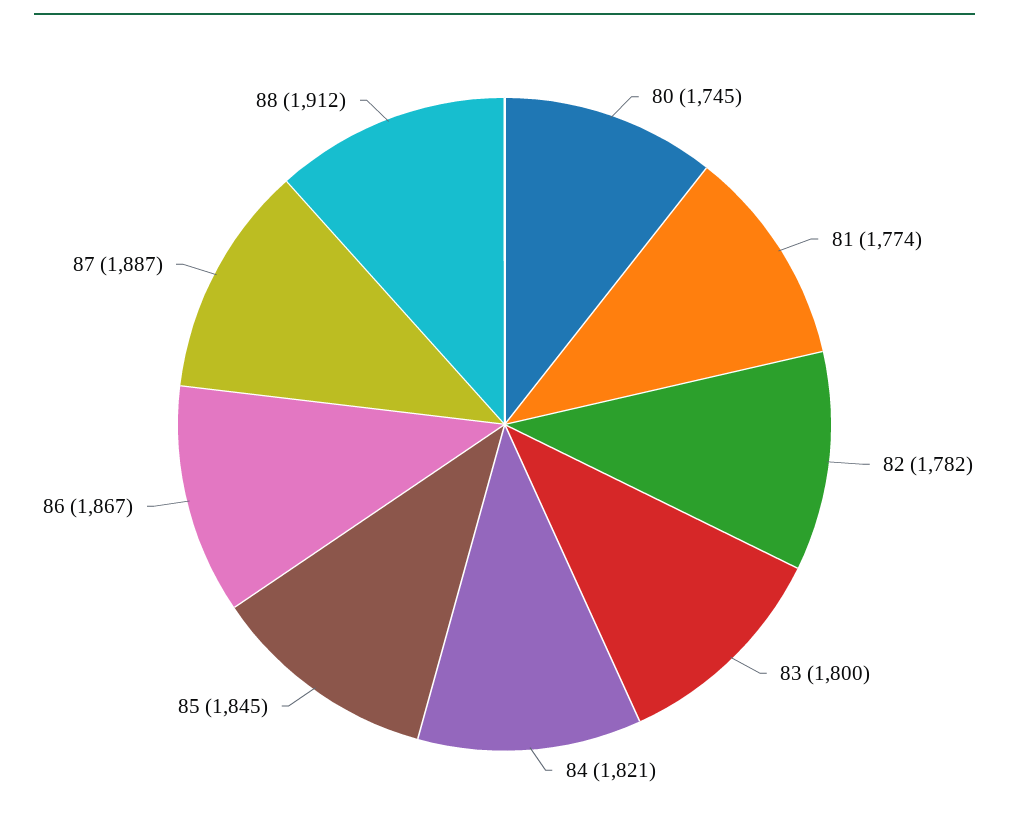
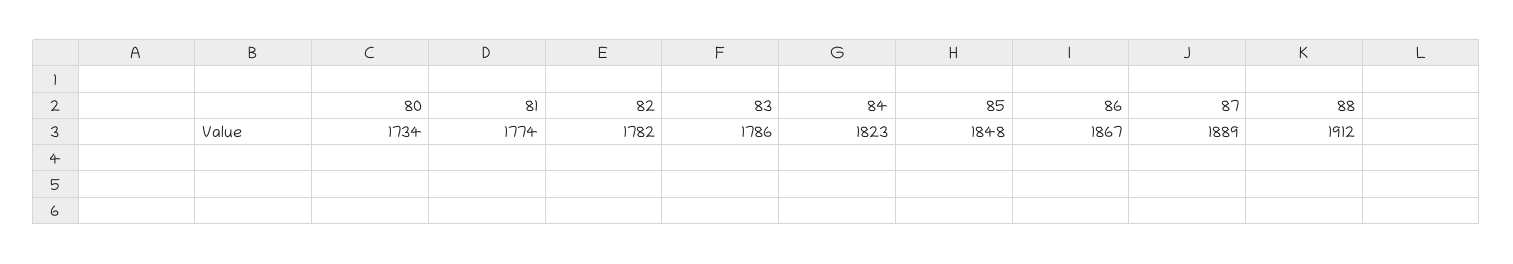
  {
-   "80": 1745,
+   "80": 1734,
    "81": 1774,
    "82": 1782,
-   "83": 1800,
+   "83": 1786,
-   "84": 1821,
+   "84": 1823,
-   "85": 1845,
+   "85": 1848,
    "86": 1867,
-   "87": 1887,
+   "87": 1889,
    "88": 1912
  }

